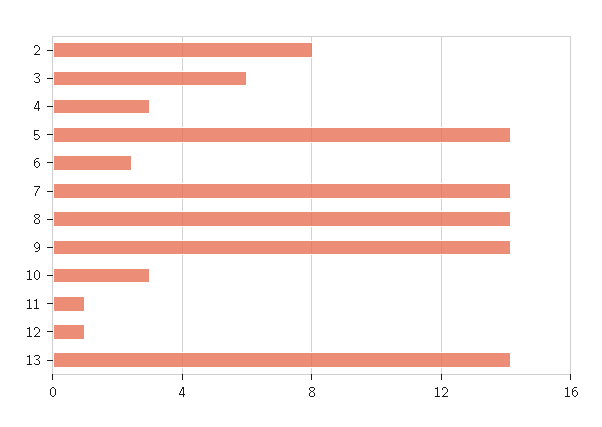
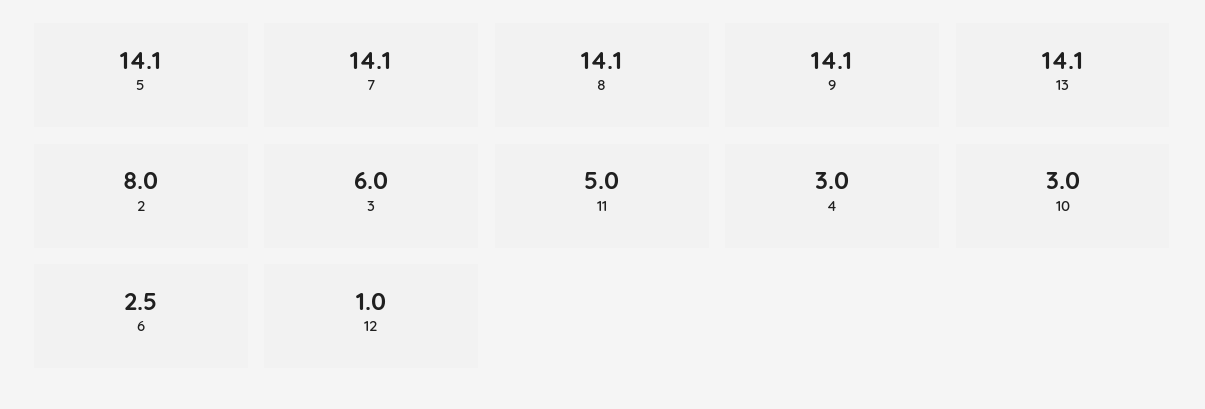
  {
    "2": 8,
    "3": 6,
    "4": 3,
    "5": 14.1,
    "6": 2.5,
    "7": 14.1,
    "8": 14.1,
    "9": 14.1,
    "10": 3,
-   "11": 1,
+   "11": 5,
    "12": 1,
    "13": 14.1
  }

